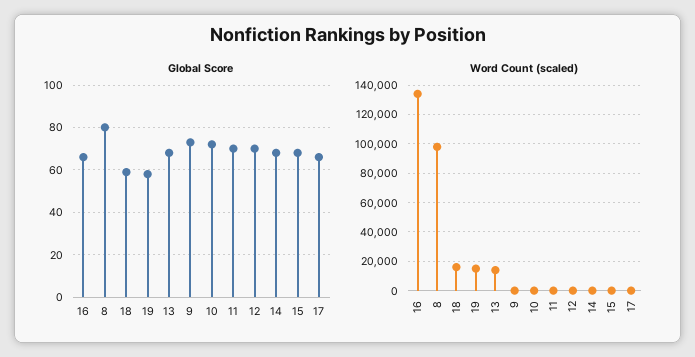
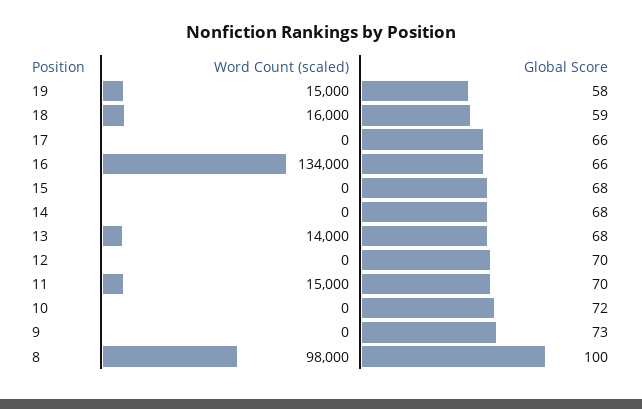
  {
    "Global Score": {
      "16": 66,
-     "8": 80,
+     "8": 100,
      "18": 59,
      "19": 58,
      "13": 68,
      "9": 73,
      "10": 72,
      "11": 70,
      "12": 70,
      "14": 68,
      "15": 68,
      "17": 66
    },
    "Word Count (scaled)": {
      "16": 134000,
      "8": 98000,
      "18": 16000,
      "19": 15000,
      "13": 14000,
      "9": 0,
      "10": 0,
-     "11": 0,
+     "11": 15000,
      "12": 0,
      "14": 0,
      "15": 0,
      "17": 0
    }
  }

